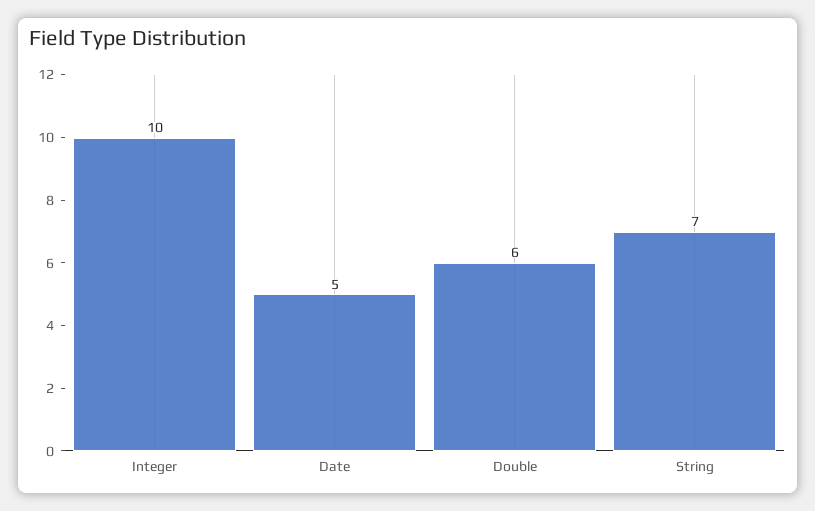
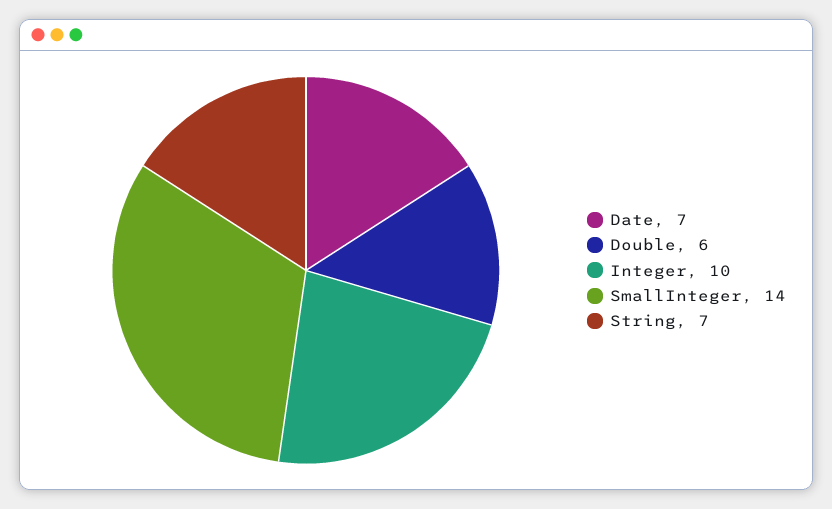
  {
    "Integer": 10,
-   "Date": 5,
+   "Date": 7,
    "Double": 6,
-   "String": 7
+   "String": 7,
+   "SmallInteger": 14
  }

